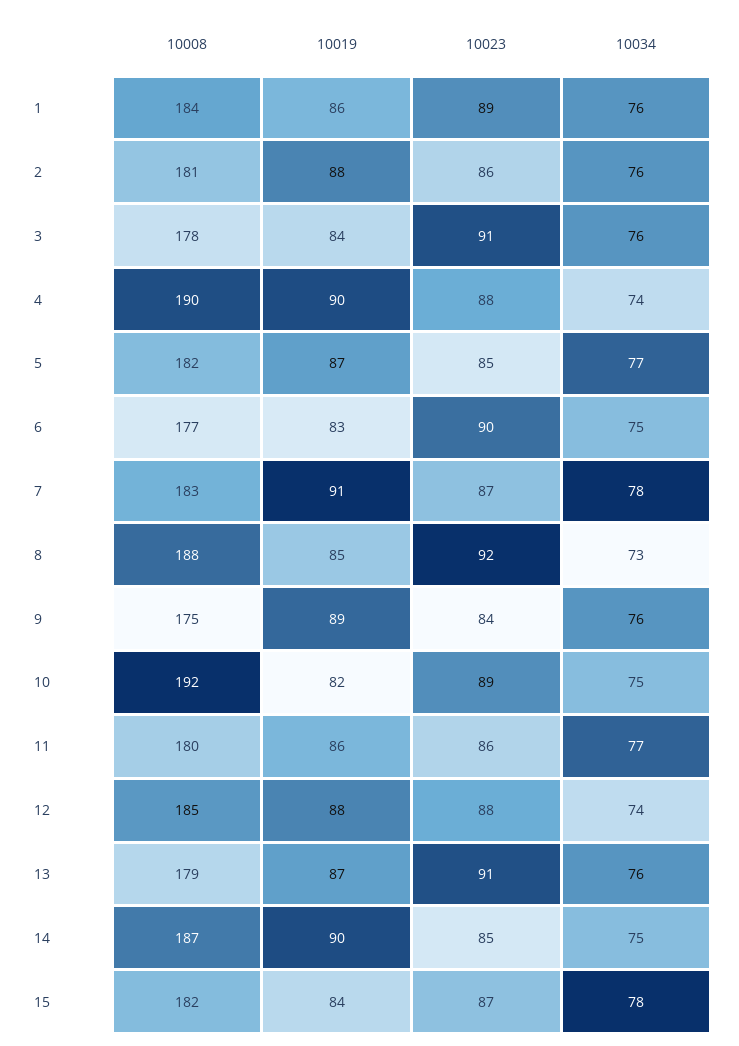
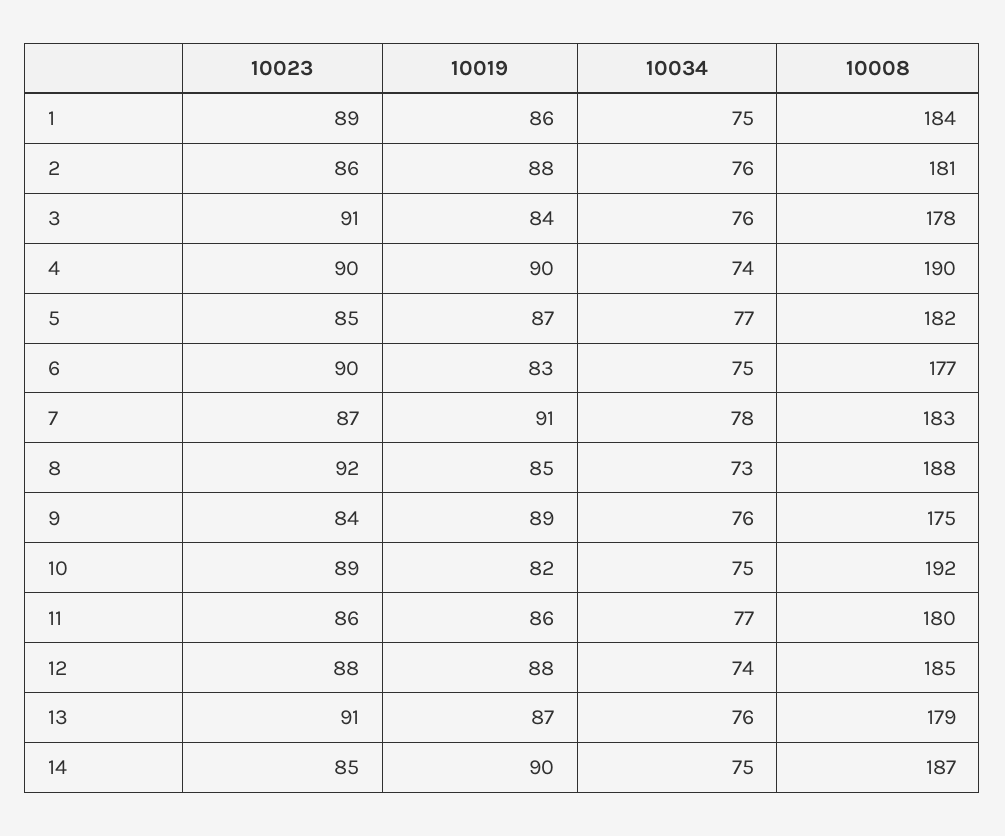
  {
    "10008": {
      "1": 184,
      "2": 181,
      "3": 178,
      "4": 190,
      "5": 182,
      "6": 177,
      "7": 183,
      "8": 188,
      "9": 175,
      "10": 192,
      "11": 180,
      "12": 185,
      "13": 179,
-     "14": 187,
+     "14": 187
-     "15": 182
    },
    "10019": {
      "1": 86,
      "2": 88,
      "3": 84,
      "4": 90,
      "5": 87,
      "6": 83,
      "7": 91,
      "8": 85,
      "9": 89,
      "10": 82,
      "11": 86,
      "12": 88,
      "13": 87,
-     "14": 90,
+     "14": 90
-     "15": 84
    },
    "10023": {
      "1": 89,
      "2": 86,
      "3": 91,
-     "4": 88,
+     "4": 90,
      "5": 85,
      "6": 90,
      "7": 87,
      "8": 92,
      "9": 84,
      "10": 89,
      "11": 86,
      "12": 88,
      "13": 91,
-     "14": 85,
+     "14": 85
-     "15": 87
    },
    "10034": {
-     "1": 76,
+     "1": 75,
      "2": 76,
      "3": 76,
      "4": 74,
      "5": 77,
      "6": 75,
      "7": 78,
      "8": 73,
      "9": 76,
      "10": 75,
      "11": 77,
      "12": 74,
      "13": 76,
-     "14": 75,
+     "14": 75
-     "15": 78
    }
  }

